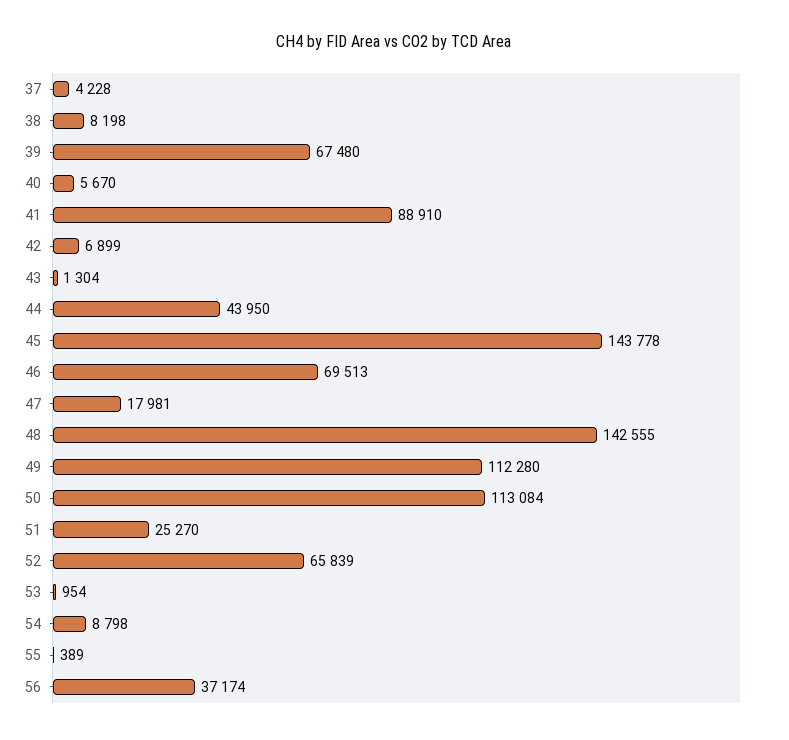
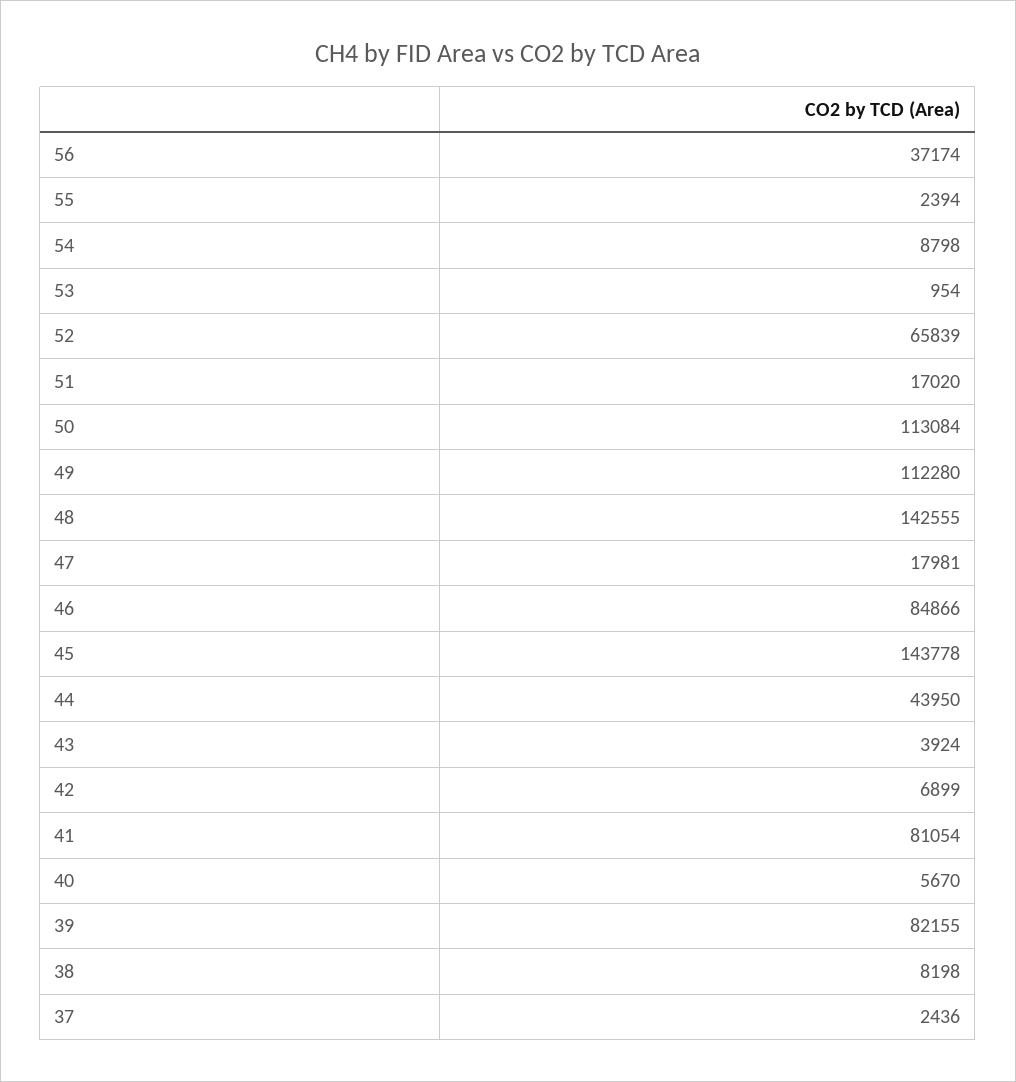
  {
-   "37": 4228,
+   "37": 2436,
    "38": 8198,
-   "39": 67480,
+   "39": 82155,
    "40": 5670,
-   "41": 88910,
+   "41": 81054,
    "42": 6899,
-   "43": 1304,
+   "43": 3924,
    "44": 43950,
    "45": 143778,
-   "46": 69513,
+   "46": 84866,
    "47": 17981,
    "48": 142555,
    "49": 112280,
    "50": 113084,
-   "51": 25270,
+   "51": 17020,
    "52": 65839,
    "53": 954,
    "54": 8798,
-   "55": 389,
+   "55": 2394,
    "56": 37174
  }

